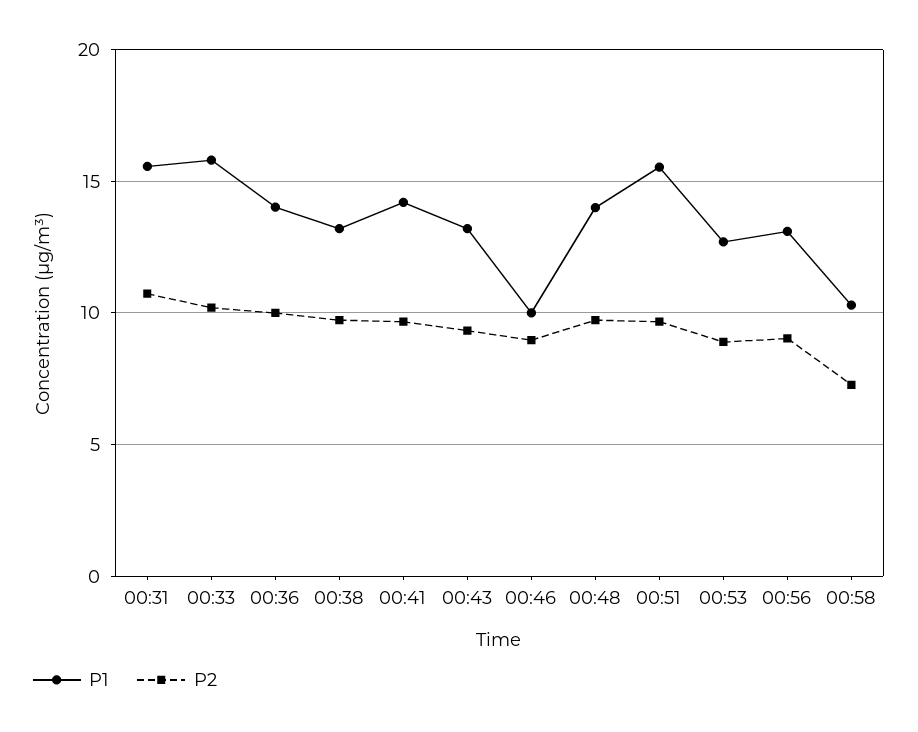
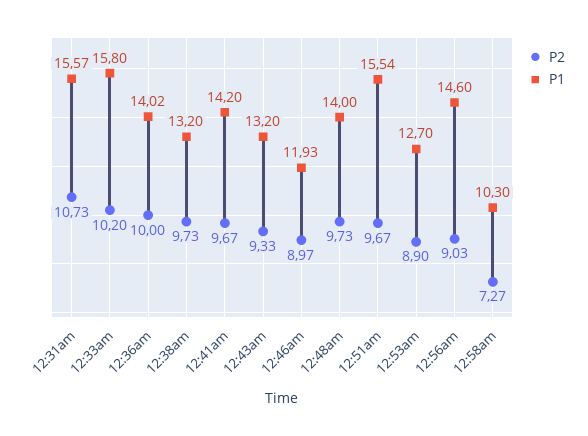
  {
    "P1": {
      "00:31": 15.57,
      "00:33": 15.8,
      "00:36": 14.02,
      "00:38": 13.2,
      "00:41": 14.2,
      "00:43": 13.2,
-     "00:46": 10,
+     "00:46": 11.93,
      "00:48": 14,
      "00:51": 15.54,
      "00:53": 12.7,
-     "00:56": 13,
+     "00:56": 14.6,
      "00:58": 10.3
    },
    "P2": {
      "00:31": 10.73,
      "00:33": 10.2,
      "00:36": 10,
      "00:38": 9.73,
      "00:41": 9.67,
      "00:43": 9.33,
      "00:46": 8.97,
      "00:48": 9.73,
      "00:51": 9.67,
      "00:53": 8.9,
      "00:56": 9.03,
      "00:58": 7.27
    }
  }

